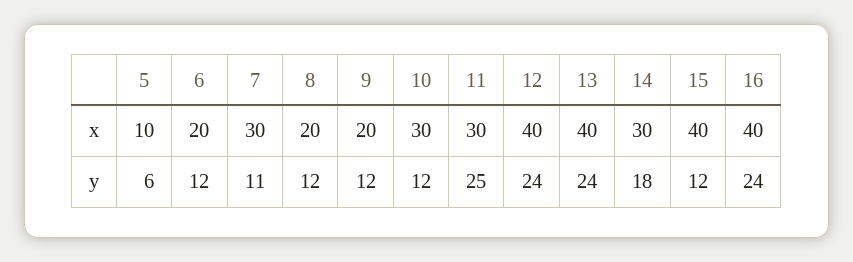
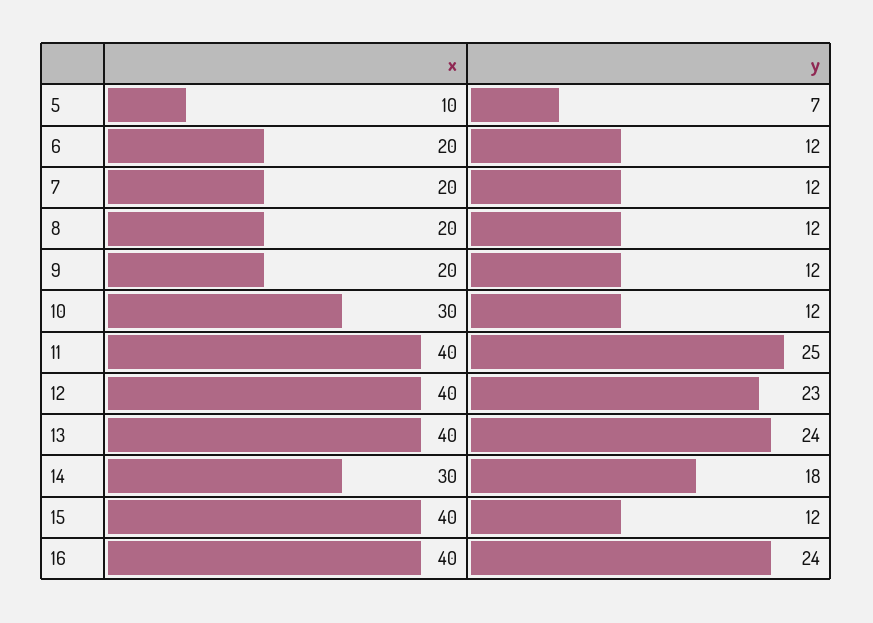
  {
    "5": {
      "x": 10,
-     "y": 6
+     "y": 7
    },
    "6": {
      "x": 20,
      "y": 12
    },
    "7": {
-     "x": 30,
+     "x": 20,
-     "y": 11
+     "y": 12
    },
    "8": {
      "x": 20,
      "y": 12
    },
    "9": {
      "x": 20,
      "y": 12
    },
    "10": {
      "x": 30,
      "y": 12
    },
    "11": {
-     "x": 30,
+     "x": 40,
      "y": 25
    },
    "12": {
      "x": 40,
-     "y": 24
+     "y": 23
    },
    "13": {
      "x": 40,
      "y": 24
    },
    "14": {
      "x": 30,
      "y": 18
    },
    "15": {
      "x": 40,
      "y": 12
    },
    "16": {
      "x": 40,
      "y": 24
    }
  }

